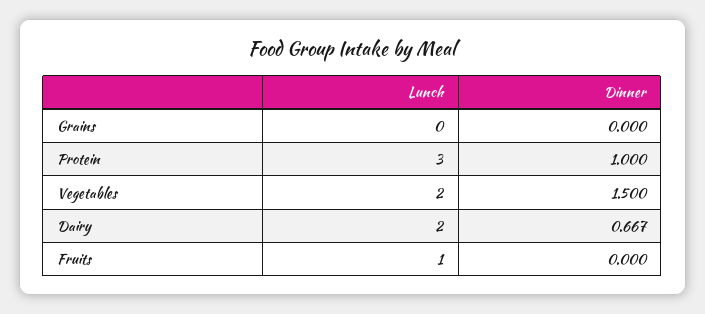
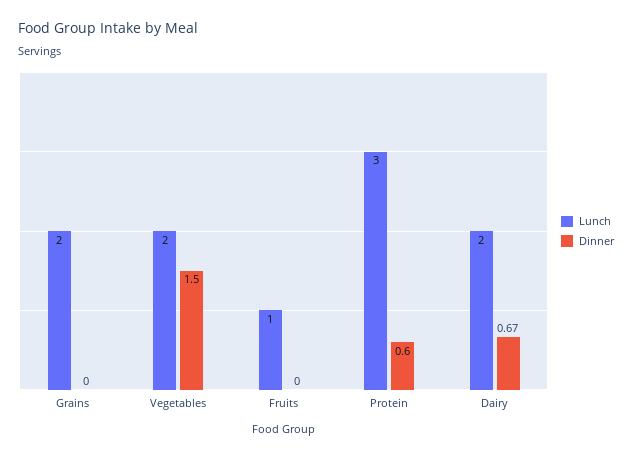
  {
    "Lunch": {
-     "Grains": 0,
+     "Grains": 2,
      "Protein": 3,
      "Vegetables": 2,
      "Dairy": 2,
      "Fruits": 1
    },
    "Dinner": {
      "Grains": 0,
-     "Protein": 1,
+     "Protein": 0.6,
      "Vegetables": 1.5,
      "Dairy": 0.667,
      "Fruits": 0
    }
  }

